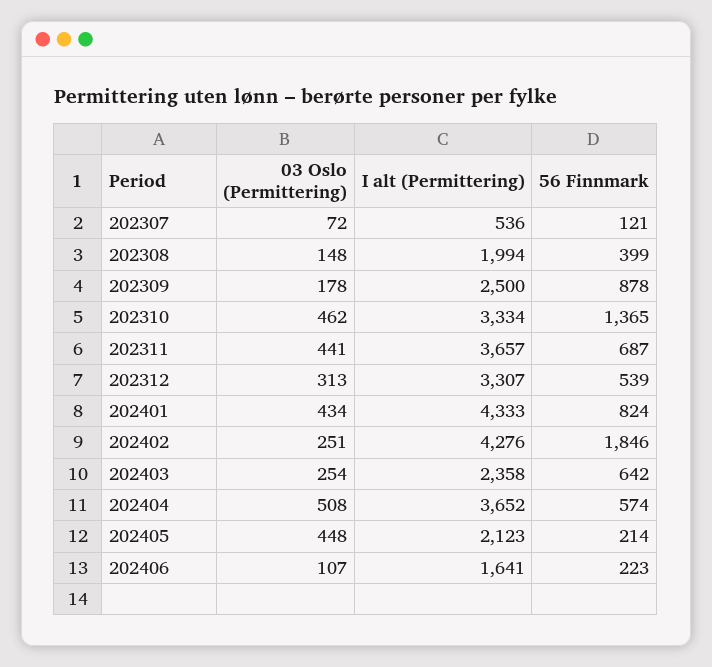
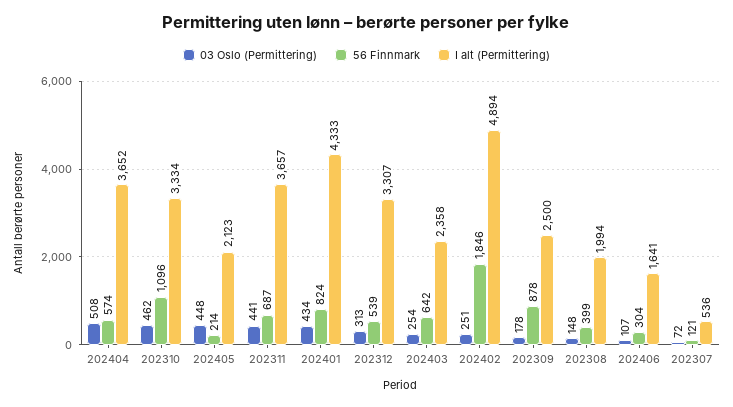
  {
    "03 Oslo (Permittering)": {
      "202307": 72,
      "202308": 148,
      "202309": 178,
      "202310": 462,
      "202311": 441,
      "202312": 313,
      "202401": 434,
      "202402": 251,
      "202403": 254,
      "202404": 508,
      "202405": 448,
      "202406": 107
    },
    "I alt (Permittering)": {
      "202307": 536,
      "202308": 1994,
      "202309": 2500,
      "202310": 3334,
      "202311": 3657,
      "202312": 3307,
      "202401": 4333,
-     "202402": 4276,
+     "202402": 4894,
      "202403": 2358,
      "202404": 3652,
      "202405": 2123,
      "202406": 1641
    },
    "56 Finnmark": {
      "202307": 121,
      "202308": 399,
      "202309": 878,
-     "202310": 1365,
+     "202310": 1096,
      "202311": 687,
      "202312": 539,
      "202401": 824,
      "202402": 1846,
      "202403": 642,
      "202404": 574,
      "202405": 214,
-     "202406": 223
+     "202406": 304
    }
  }

